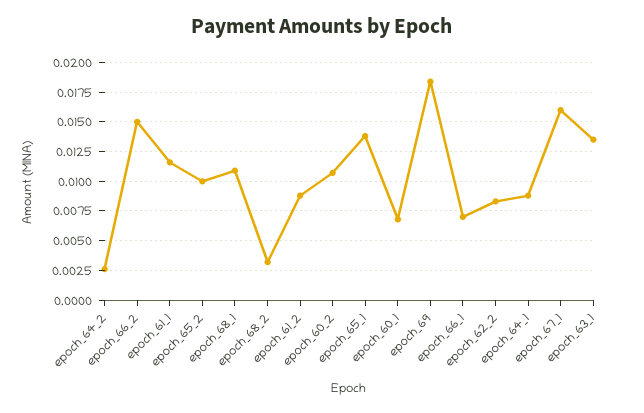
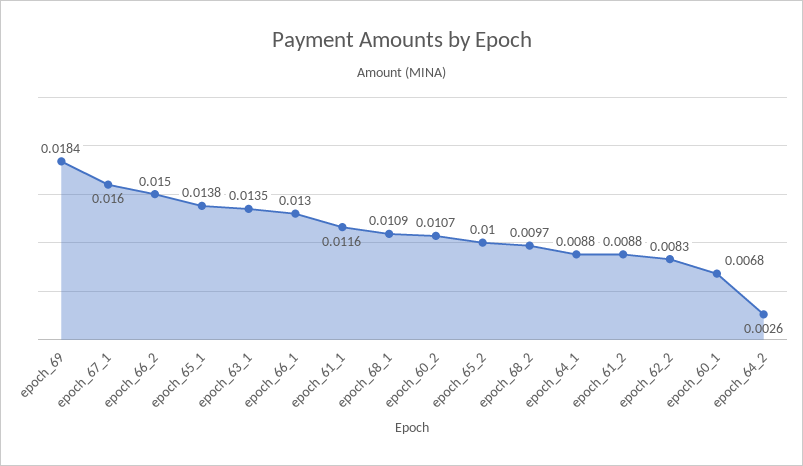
  {
    "epoch_64_2": 0.0026,
    "epoch_66_2": 0.015,
    "epoch_61_1": 0.0116,
    "epoch_65_2": 0.01,
    "epoch_68_1": 0.0109,
-   "epoch_68_2": 0.0025,
+   "epoch_68_2": 0.0097,
    "epoch_61_2": 0.0088,
    "epoch_60_2": 0.0107,
    "epoch_65_1": 0.0138,
    "epoch_60_1": 0.0068,
    "epoch_69": 0.0184,
-   "epoch_66_1": 0.0075,
+   "epoch_66_1": 0.013,
    "epoch_62_2": 0.0083,
    "epoch_64_1": 0.0088,
    "epoch_67_1": 0.016,
    "epoch_63_1": 0.0135
  }

